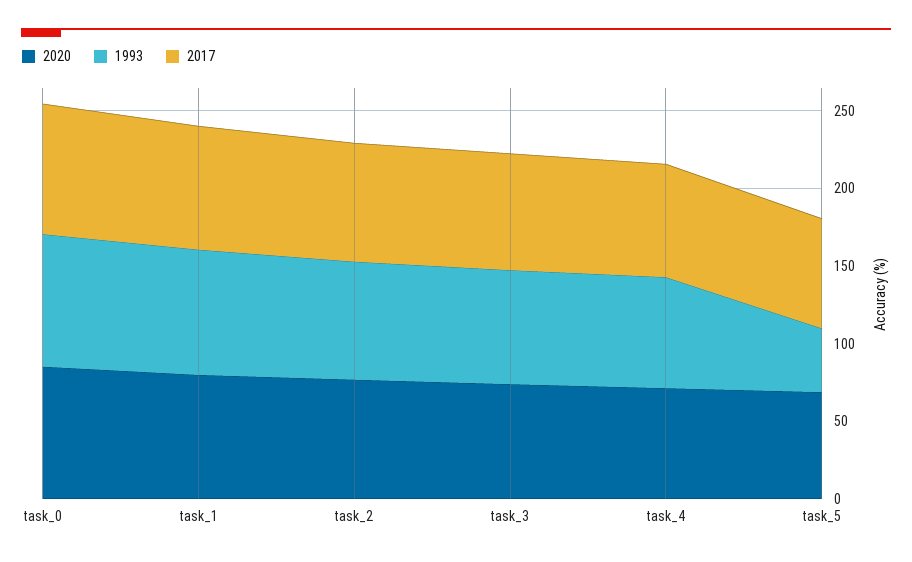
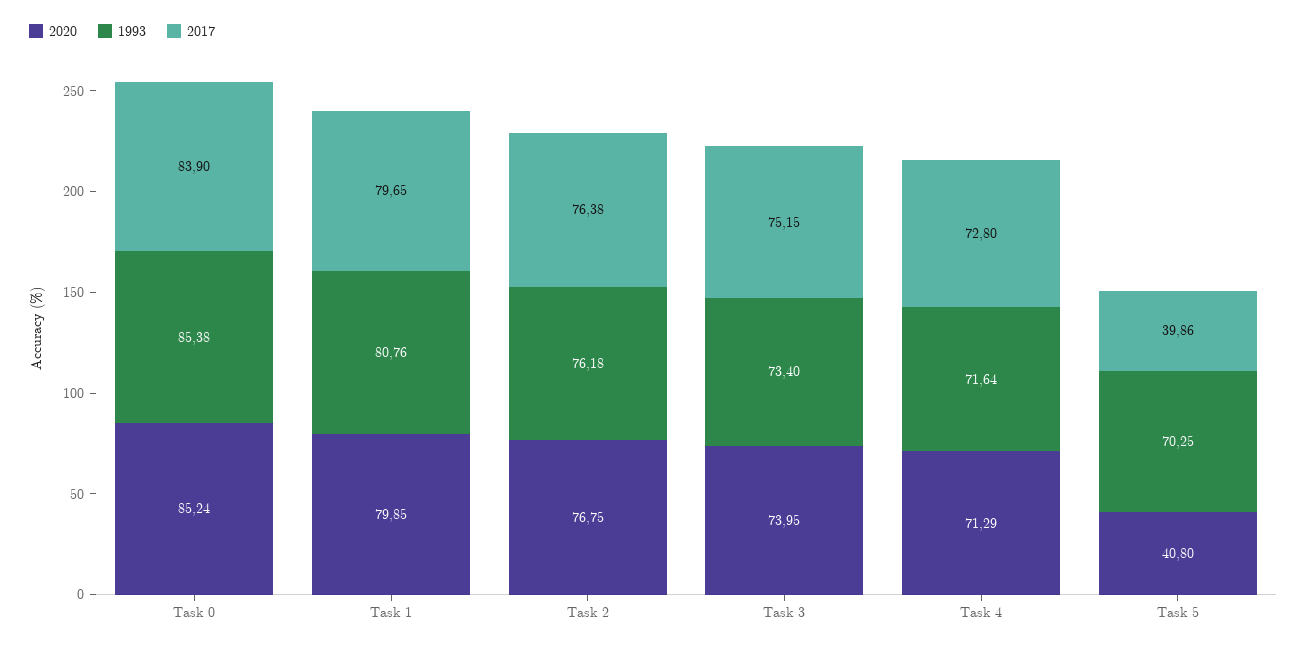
  {
    "2020": {
      "task_0": 85.24,
      "task_1": 79.85,
      "task_2": 76.75,
      "task_3": 73.95,
      "task_4": 71.29,
-     "task_5": 70
+     "task_5": 40.8
    },
    "1993": {
      "task_0": 85.38,
      "task_1": 80.76,
      "task_2": 76.18,
      "task_3": 73.4,
      "task_4": 71.64,
-     "task_5": 40
+     "task_5": 70.25
    },
    "2017": {
      "task_0": 83.9,
      "task_1": 79.65,
      "task_2": 76.38,
      "task_3": 75.15,
      "task_4": 72.8,
-     "task_5": 70
+     "task_5": 39.86
    }
  }

